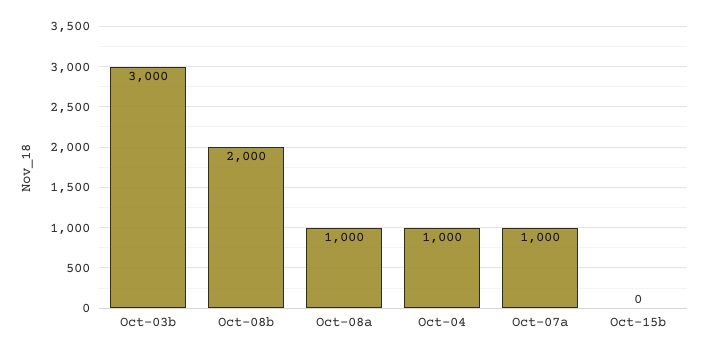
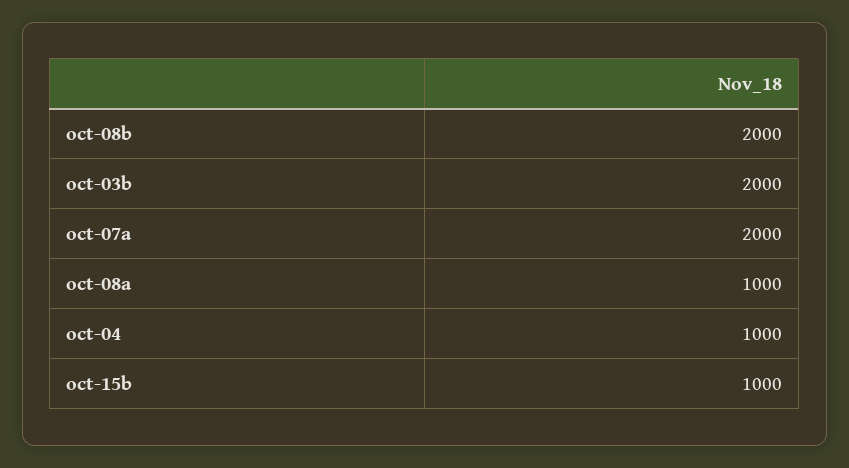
  {
-   "Oct-03b": 3000,
+   "Oct-03b": 2000,
    "Oct-08b": 2000,
    "Oct-08a": 1000,
    "Oct-04": 1000,
-   "Oct-07a": 1000,
+   "Oct-07a": 2000,
-   "Oct-15b": 0
+   "Oct-15b": 1000
  }

